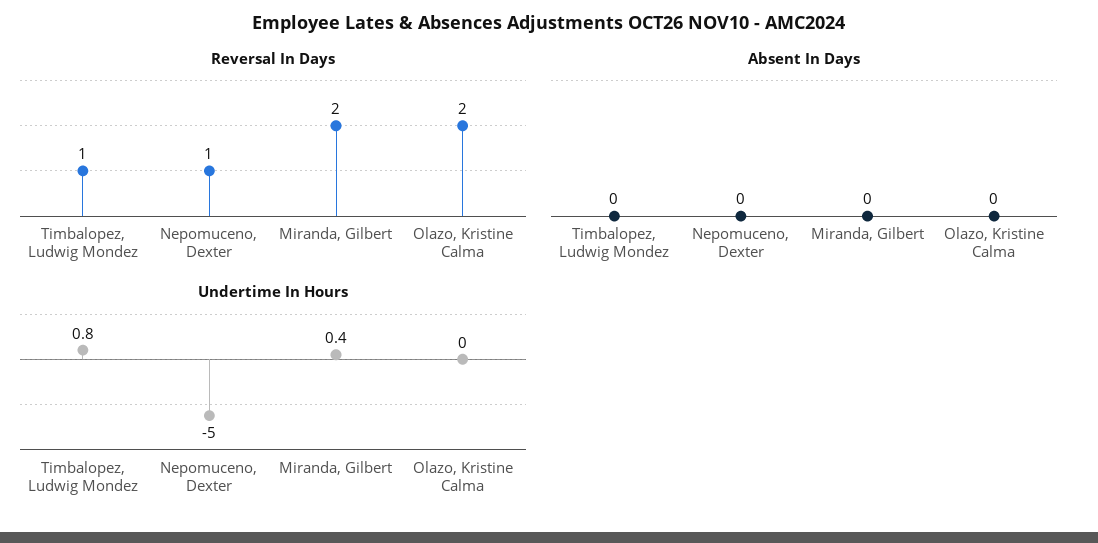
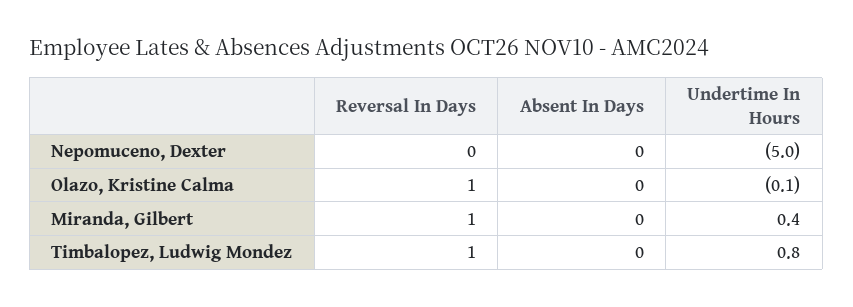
  {
    "Reversal In Days": {
      "Timbalopez, Ludwig Mondez": 1,
-     "Nepomuceno, Dexter": 1,
+     "Nepomuceno, Dexter": 0,
-     "Miranda, Gilbert": 2,
+     "Miranda, Gilbert": 1,
-     "Olazo, Kristine Calma": 2
+     "Olazo, Kristine Calma": 1
    },
    "Absent In Days": {
      "Timbalopez, Ludwig Mondez": 0,
      "Nepomuceno, Dexter": 0,
      "Miranda, Gilbert": 0,
      "Olazo, Kristine Calma": 0
    },
    "Undertime In Hours": {
      "Timbalopez, Ludwig Mondez": 0.8,
      "Nepomuceno, Dexter": -5,
      "Miranda, Gilbert": 0.4,
-     "Olazo, Kristine Calma": 0
+     "Olazo, Kristine Calma": -0.1
    }
  }

